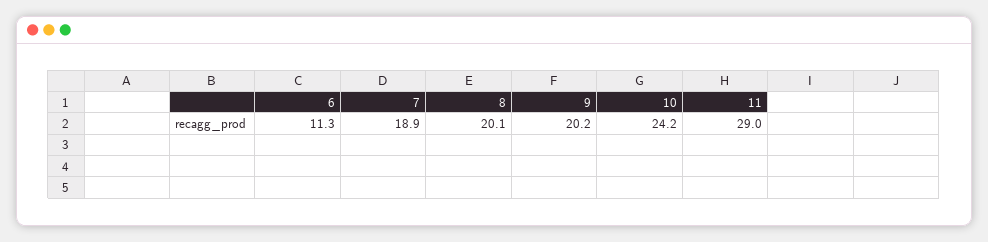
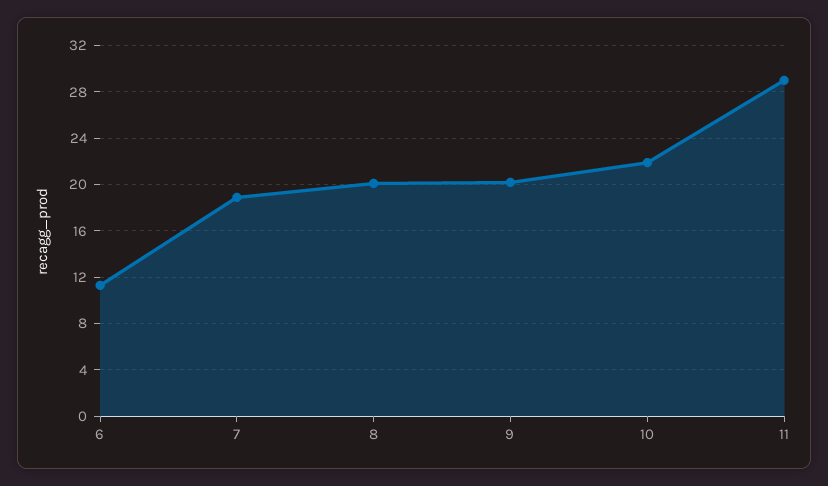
  {
    "6": 11.3,
    "7": 18.9,
    "8": 20.1,
    "9": 20.2,
-   "10": 24.2,
+   "10": 22,
    "11": 29
  }

